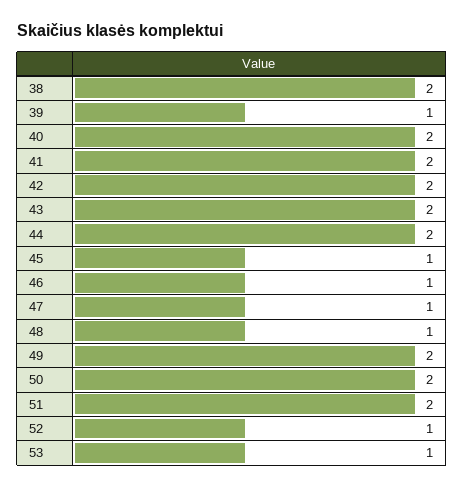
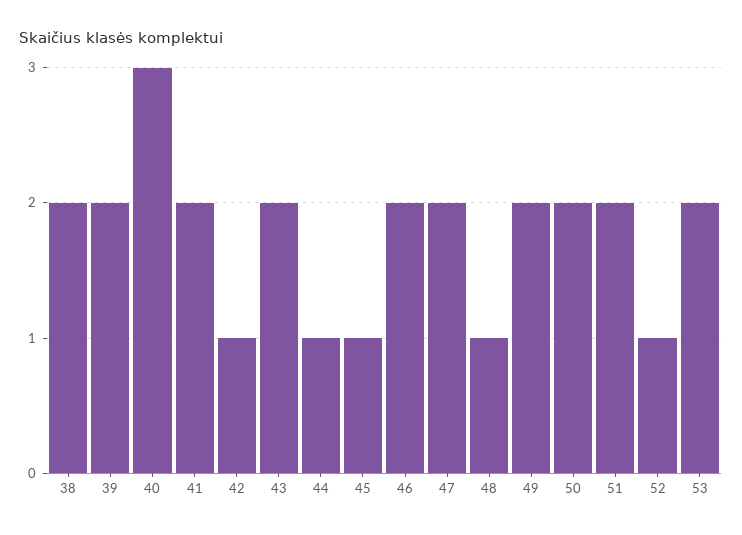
  {
    "38": 2,
-   "39": 1,
+   "39": 2,
-   "40": 2,
+   "40": 3,
    "41": 2,
-   "42": 2,
+   "42": 1,
    "43": 2,
-   "44": 2,
+   "44": 1,
    "45": 1,
-   "46": 1,
+   "46": 2,
-   "47": 1,
+   "47": 2,
    "48": 1,
    "49": 2,
    "50": 2,
    "51": 2,
    "52": 1,
-   "53": 1
+   "53": 2
  }

